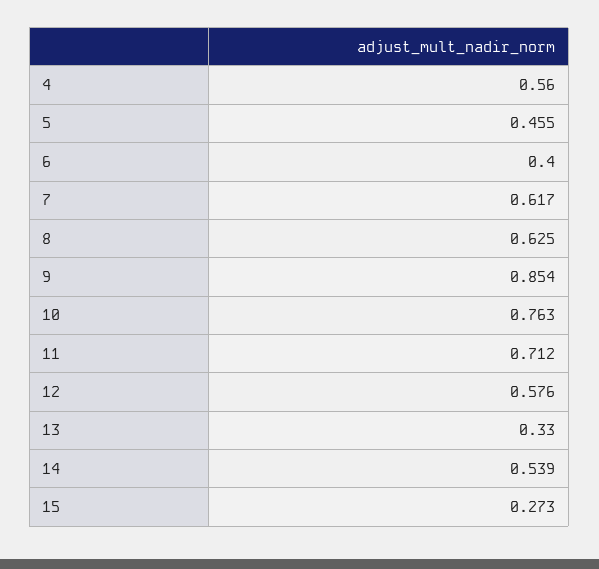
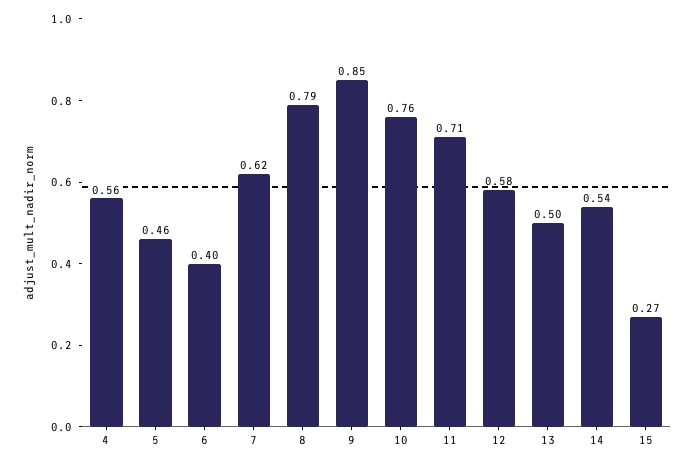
  {
    "4": 0.56,
    "5": 0.455,
    "6": 0.4,
    "7": 0.617,
-   "8": 0.625,
+   "8": 0.79,
    "9": 0.854,
    "10": 0.763,
    "11": 0.712,
    "12": 0.576,
-   "13": 0.33,
+   "13": 0.5,
    "14": 0.539,
    "15": 0.273
  }

